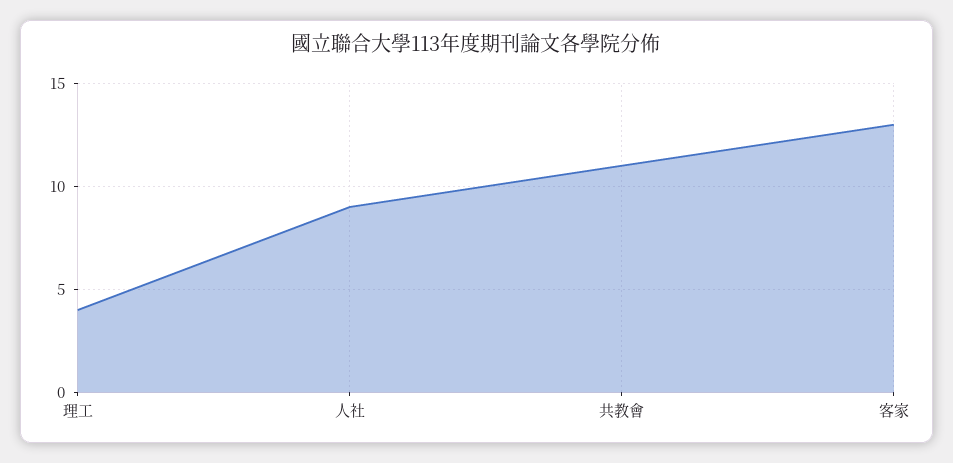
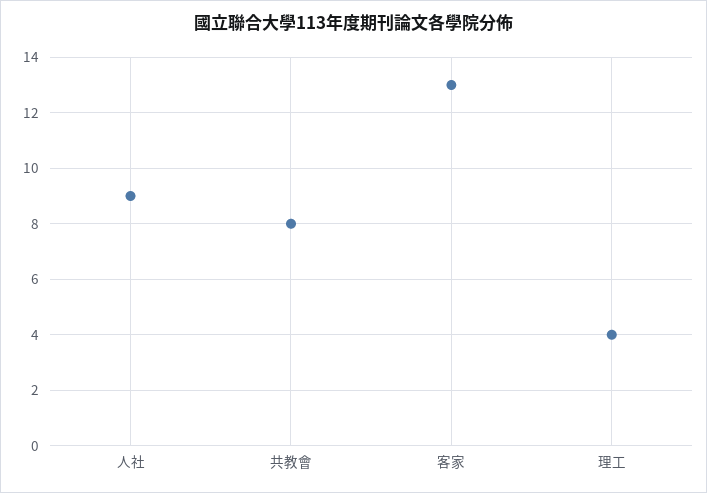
  {
    "理工": 4,
    "人社": 9,
-   "共教會": 11,
+   "共教會": 8,
    "客家": 13
  }

